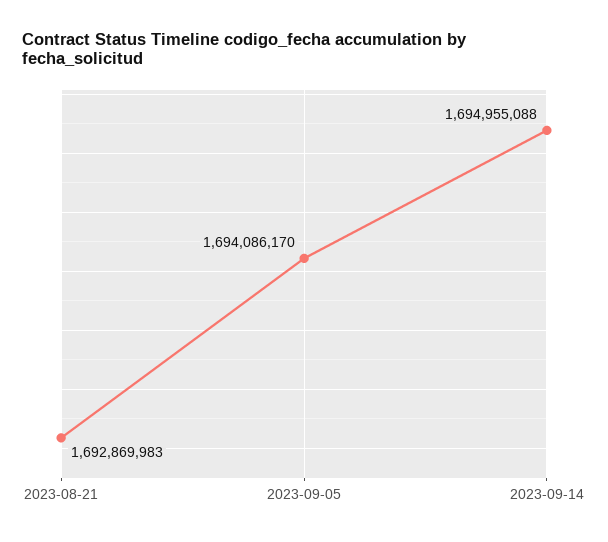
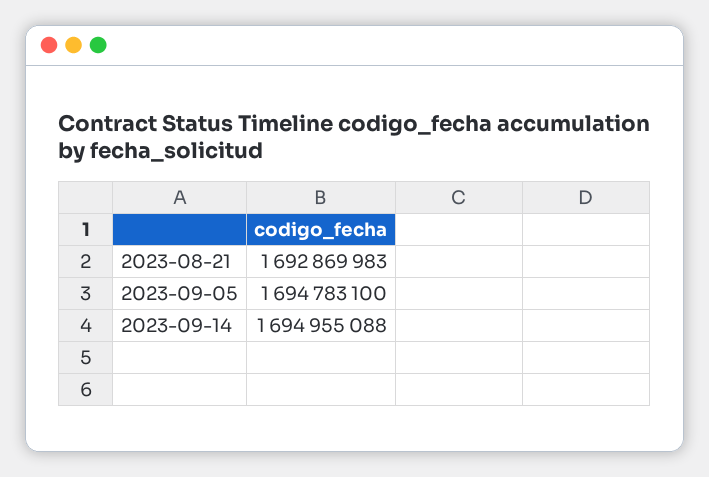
  {
    "2023-08-21": 1692869983,
-   "2023-09-05": 1694086170,
+   "2023-09-05": 1694783100,
    "2023-09-14": 1694955088
  }

